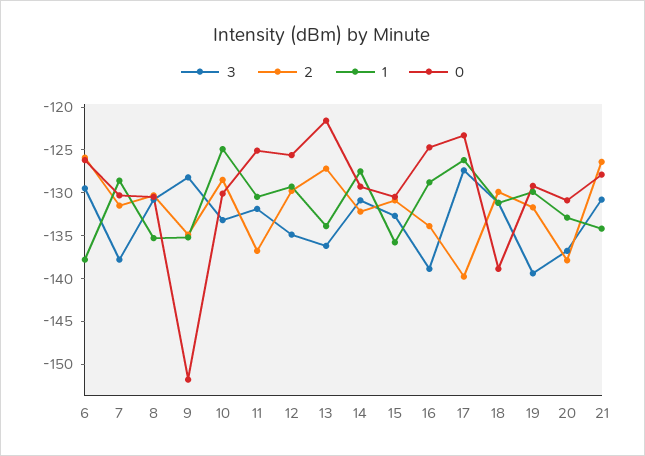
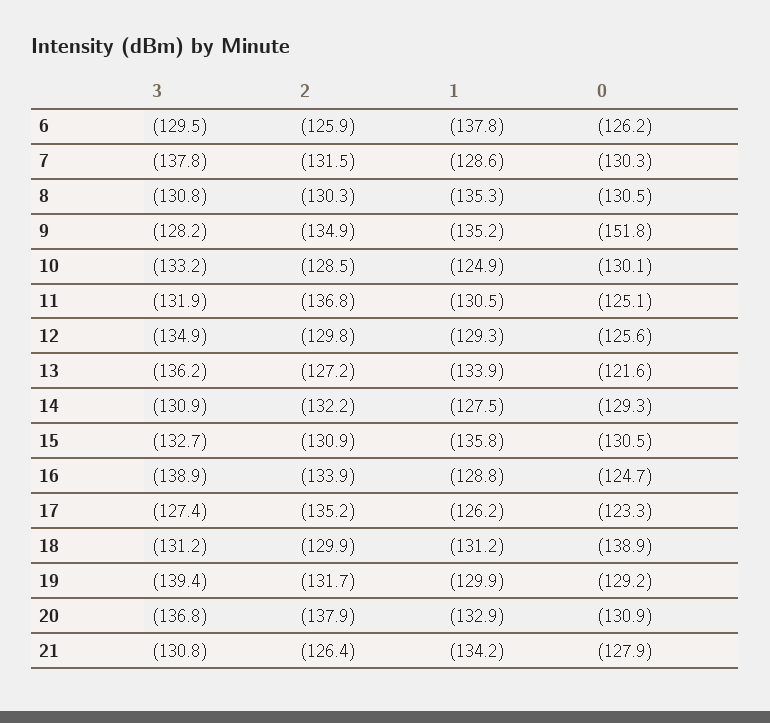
  {
    "3": {
      "6": -129.5,
      "7": -137.8,
      "8": -130.8,
      "9": -128.2,
      "10": -133.2,
      "11": -131.9,
      "12": -134.9,
      "13": -136.2,
      "14": -130.9,
      "15": -132.7,
      "16": -138.9,
      "17": -127.4,
      "18": -131.2,
      "19": -139.4,
      "20": -136.8,
      "21": -130.8
    },
    "2": {
      "6": -125.9,
      "7": -131.5,
      "8": -130.3,
      "9": -134.9,
      "10": -128.5,
      "11": -136.8,
      "12": -129.8,
      "13": -127.2,
      "14": -132.2,
      "15": -130.9,
      "16": -133.9,
-     "17": -140,
+     "17": -135.2,
      "18": -129.9,
      "19": -131.7,
      "20": -137.9,
      "21": -126.4
    },
    "1": {
      "6": -137.8,
      "7": -128.6,
      "8": -135.3,
      "9": -135.2,
      "10": -124.9,
      "11": -130.5,
      "12": -129.3,
      "13": -133.9,
      "14": -127.5,
      "15": -135.8,
      "16": -128.8,
      "17": -126.2,
      "18": -131.2,
      "19": -129.9,
      "20": -132.9,
      "21": -134.2
    },
    "0": {
      "6": -126.2,
      "7": -130.3,
      "8": -130.5,
      "9": -151.8,
      "10": -130.1,
      "11": -125.1,
      "12": -125.6,
      "13": -121.6,
      "14": -129.3,
      "15": -130.5,
      "16": -124.7,
      "17": -123.3,
      "18": -138.9,
      "19": -129.2,
      "20": -130.9,
      "21": -127.9
    }
  }

